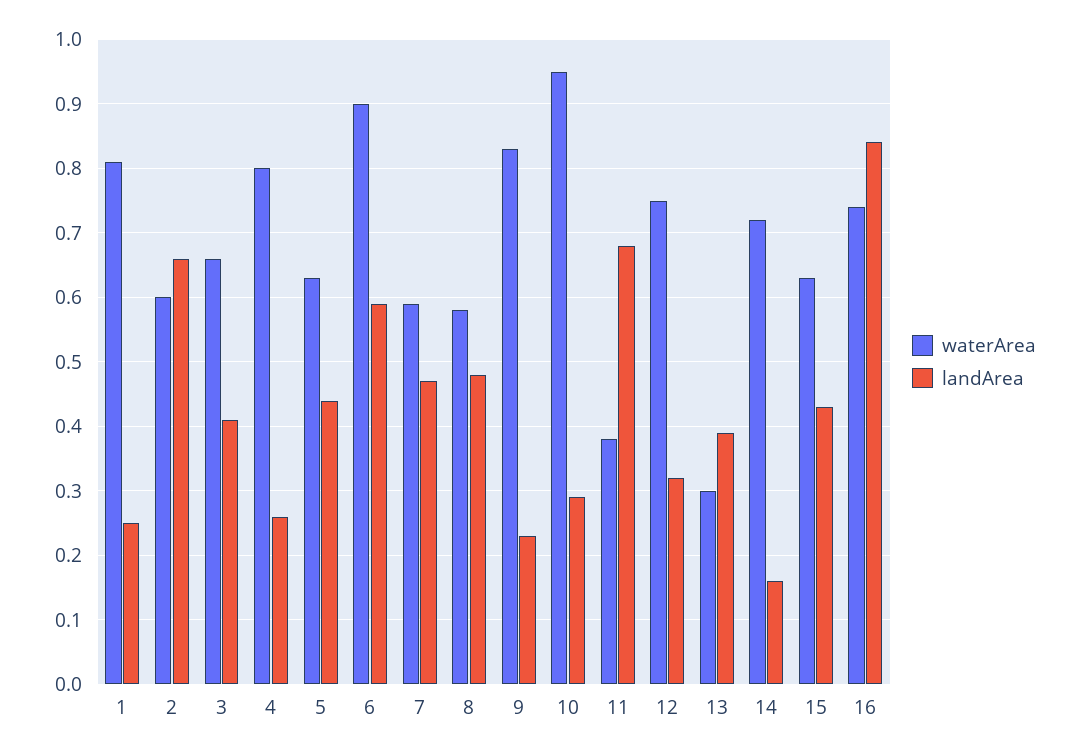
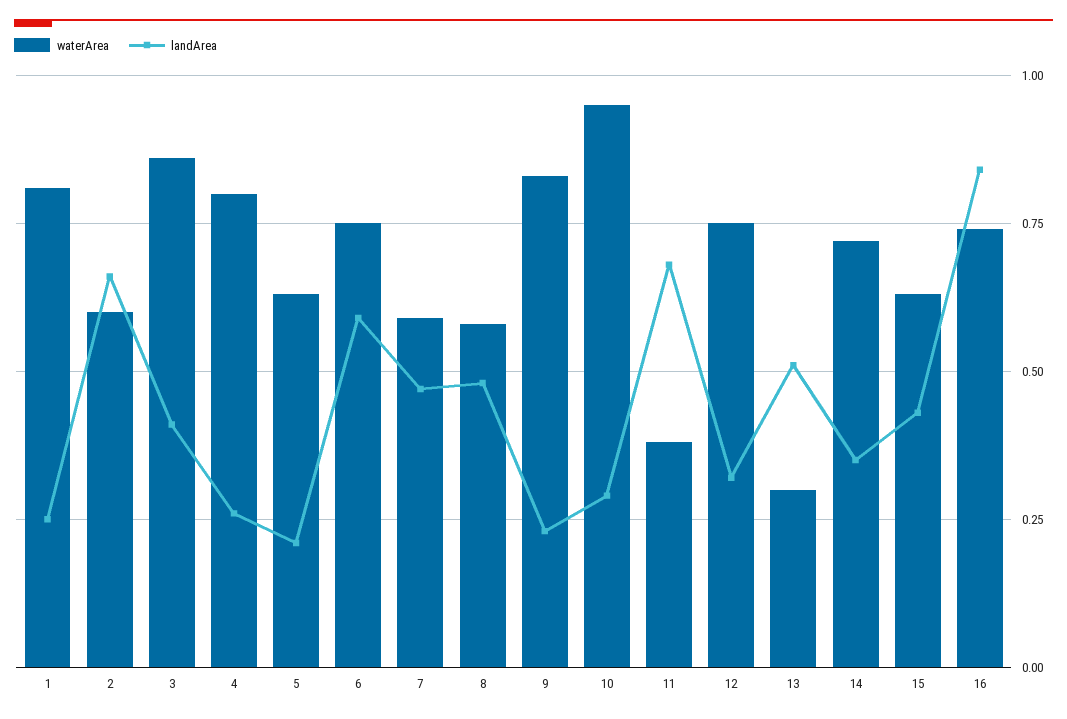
  {
    "waterArea": {
      "1": 0.81,
      "2": 0.6,
-     "3": 0.66,
+     "3": 0.85,
      "4": 0.8,
      "5": 0.63,
-     "6": 0.9,
+     "6": 0.75,
      "7": 0.59,
      "8": 0.58,
      "9": 0.83,
      "10": 0.95,
      "11": 0.38,
      "12": 0.75,
      "13": 0.3,
      "14": 0.72,
      "15": 0.63,
      "16": 0.74
    },
    "landArea": {
      "1": 0.25,
      "2": 0.66,
      "3": 0.41,
      "4": 0.26,
-     "5": 0.44,
+     "5": 0.2,
      "6": 0.59,
      "7": 0.47,
      "8": 0.48,
      "9": 0.23,
      "10": 0.29,
      "11": 0.68,
      "12": 0.32,
-     "13": 0.39,
+     "13": 0.5,
-     "14": 0.16,
+     "14": 0.35,
      "15": 0.43,
      "16": 0.84
    }
  }

